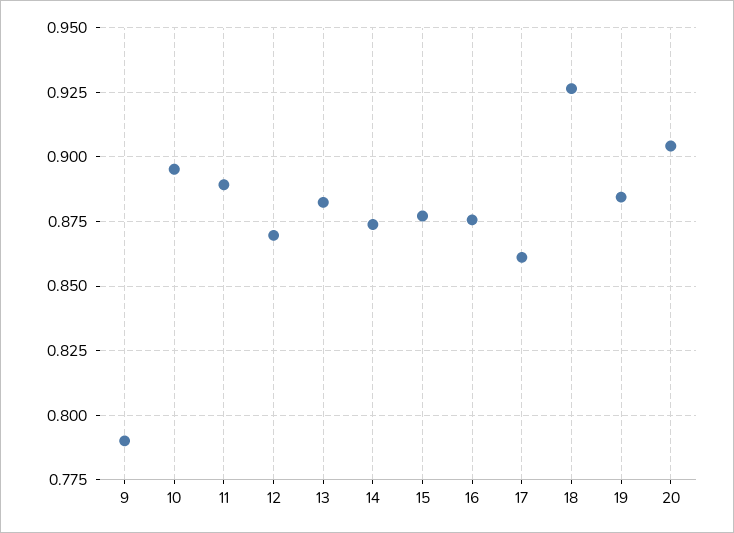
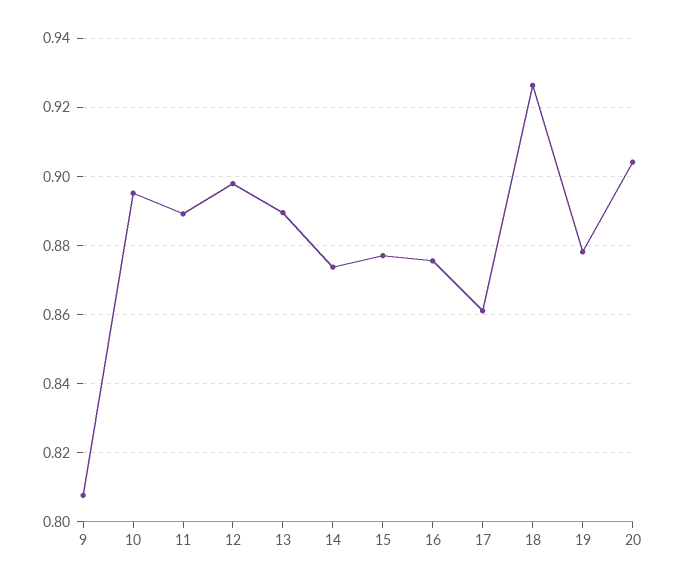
  {
-   "9": 0.79,
+   "9": 0.808,
    "10": 0.896,
    "11": 0.89,
-   "12": 0.87,
+   "12": 0.898,
-   "13": 0.8825,
+   "13": 0.89,
    "14": 0.874,
    "15": 0.878,
    "16": 0.876,
    "17": 0.862,
    "18": 0.926,
-   "19": 0.885,
+   "19": 0.878,
    "20": 0.904
  }

